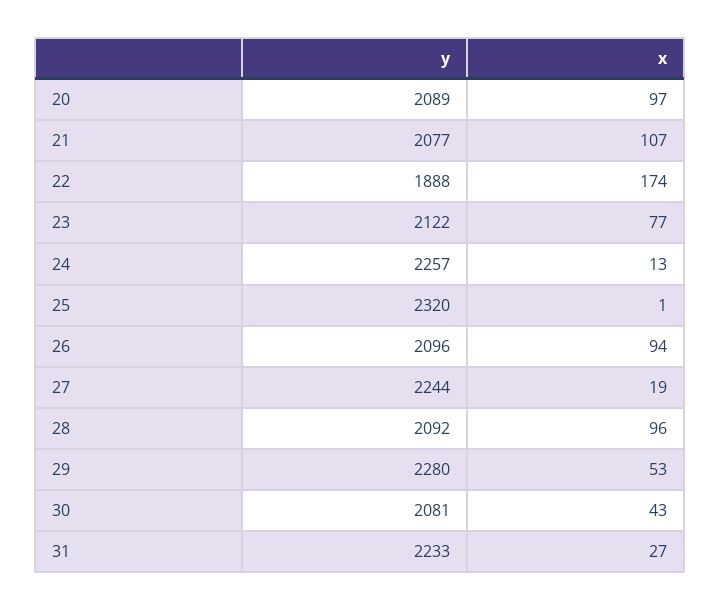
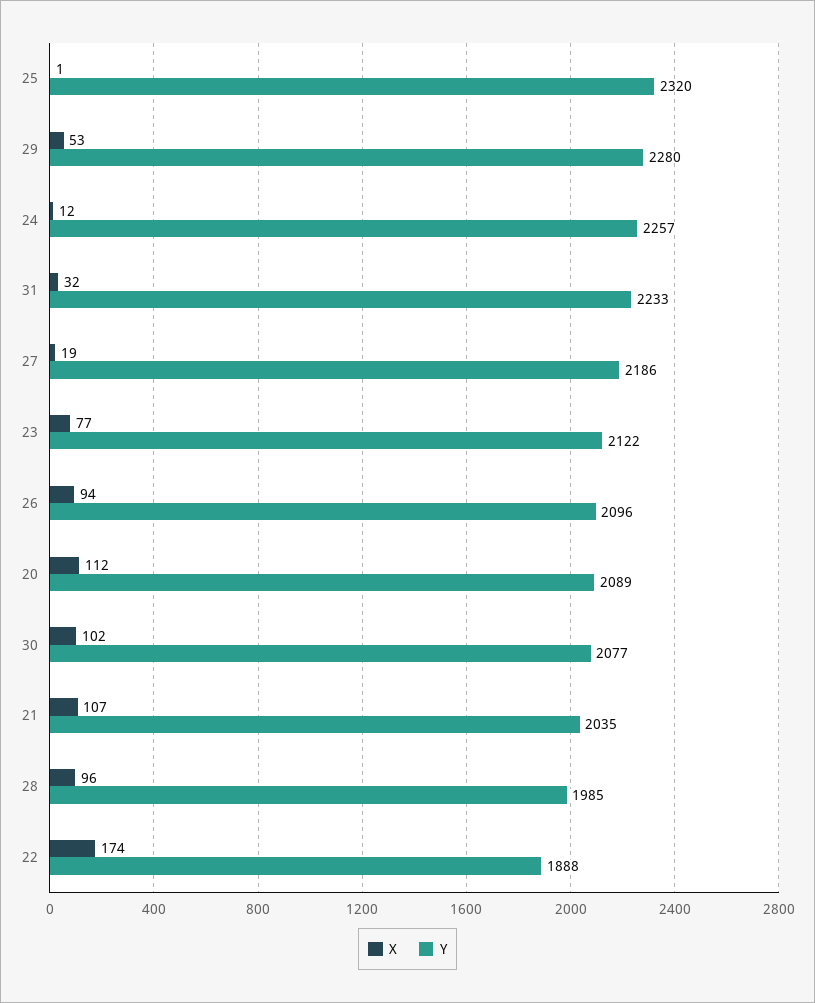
  {
    "y": {
      "20": 2089,
-     "21": 2077,
+     "21": 2035,
      "22": 1888,
      "23": 2122,
      "24": 2257,
      "25": 2320,
      "26": 2096,
-     "27": 2244,
+     "27": 2186,
-     "28": 2092,
+     "28": 1985,
      "29": 2280,
-     "30": 2081,
+     "30": 2077,
      "31": 2233
    },
    "x": {
-     "20": 97,
+     "20": 112,
      "21": 107,
      "22": 174,
      "23": 77,
-     "24": 13,
+     "24": 12,
      "25": 1,
      "26": 94,
      "27": 19,
      "28": 96,
      "29": 53,
-     "30": 43,
+     "30": 102,
-     "31": 27
+     "31": 32
    }
  }

